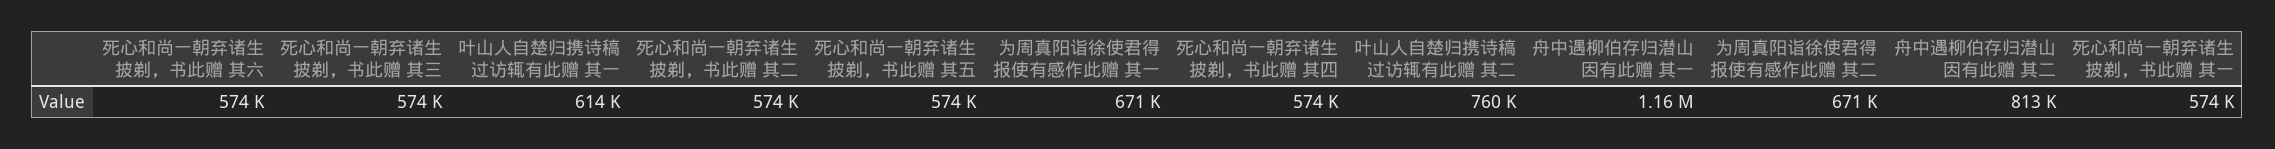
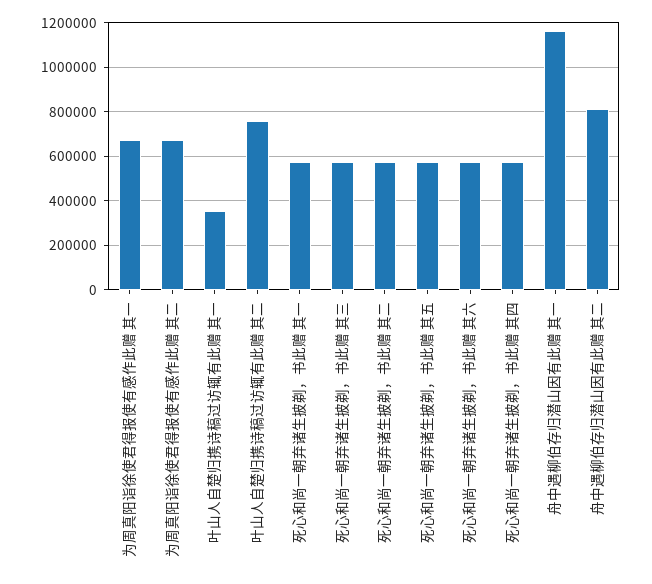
  {
    "死心和尚一朝弃诸生披剃，书此赠 其六": 574000,
    "死心和尚一朝弃诸生披剃，书此赠 其三": 574000,
-   "叶山人自楚归携诗稿过访辄有此赠 其一": 614000,
+   "叶山人自楚归携诗稿过访辄有此赠 其一": 350000,
    "死心和尚一朝弃诸生披剃，书此赠 其二": 574000,
    "死心和尚一朝弃诸生披剃，书此赠 其五": 574000,
    "为周真阳诣徐使君得报使有感作此赠 其一": 671000,
    "死心和尚一朝弃诸生披剃，书此赠 其四": 574000,
    "叶山人自楚归携诗稿过访辄有此赠 其二": 760000,
    "舟中遇柳伯存归潜山因有此赠 其一": 1160000,
    "为周真阳诣徐使君得报使有感作此赠 其二": 671000,
    "舟中遇柳伯存归潜山因有此赠 其二": 813000,
    "死心和尚一朝弃诸生披剃，书此赠 其一": 574000
  }

